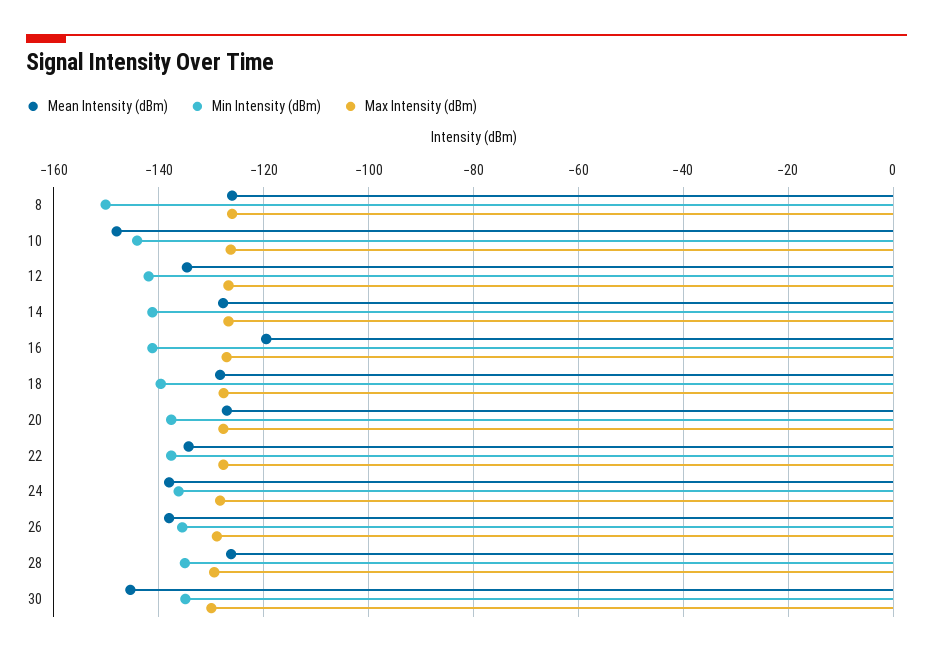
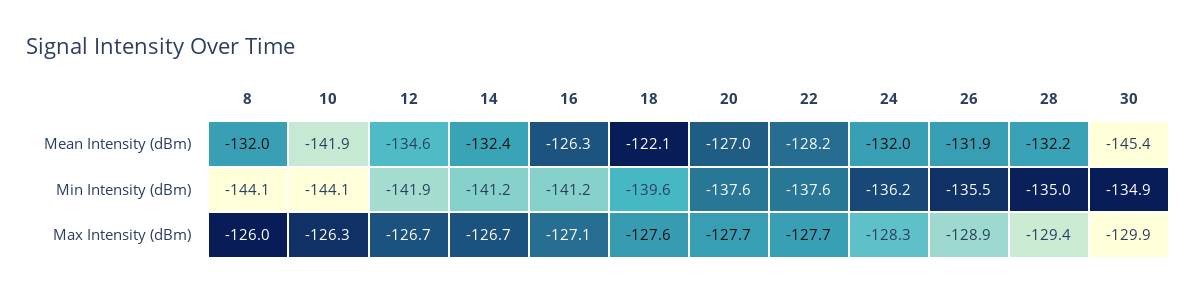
  {
    "Mean Intensity (dBm)": {
-     "8": -126,
+     "8": -132,
-     "10": -148,
+     "10": -141.9,
      "12": -134.6,
-     "14": -128,
+     "14": -132.4,
-     "16": -120,
+     "16": -126.3,
-     "18": -128,
+     "18": -122.1,
      "20": -127,
-     "22": -134,
+     "22": -128.2,
-     "24": -138,
+     "24": -132,
-     "26": -138,
+     "26": -131.9,
-     "28": -126,
+     "28": -132.2,
      "30": -145.4
    },
    "Min Intensity (dBm)": {
-     "8": -150,
+     "8": -144.1,
      "10": -144.1,
      "12": -141.9,
      "14": -141.2,
      "16": -141.2,
      "18": -139.6,
      "20": -137.6,
      "22": -137.6,
      "24": -136.2,
      "26": -135.5,
      "28": -135,
      "30": -134.9
    },
    "Max Intensity (dBm)": {
      "8": -126,
      "10": -126.3,
      "12": -126.7,
      "14": -126.7,
      "16": -127.1,
      "18": -127.6,
      "20": -127.7,
      "22": -127.7,
      "24": -128.3,
      "26": -128.9,
      "28": -129.4,
      "30": -129.9
    }
  }

